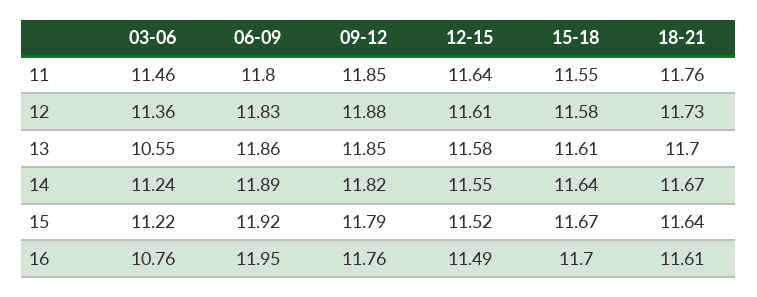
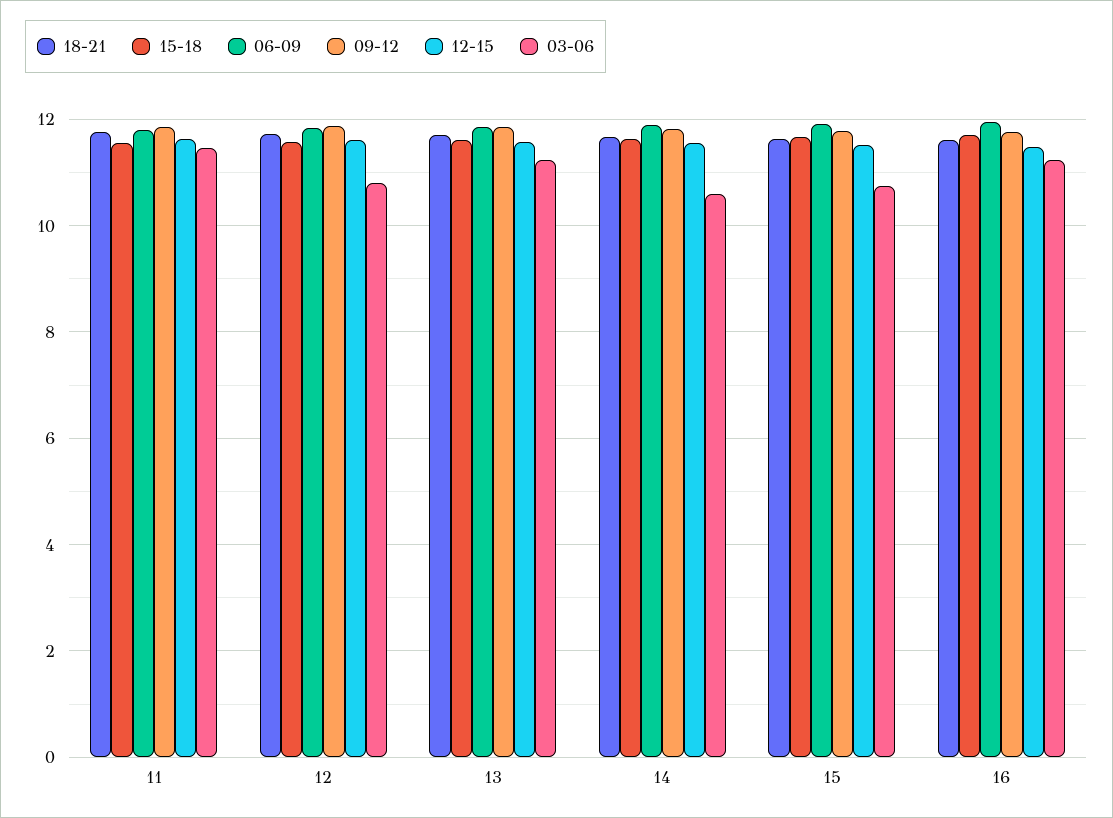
  {
    "03-06": {
      "11": 11.46,
-     "12": 11.36,
+     "12": 10.8,
-     "13": 10.55,
+     "13": 11.2,
-     "14": 11.24,
+     "14": 10.6,
-     "15": 11.22,
+     "15": 10.8,
-     "16": 10.76
+     "16": 11.2
    },
    "06-09": {
      "11": 11.8,
      "12": 11.83,
      "13": 11.86,
      "14": 11.89,
      "15": 11.92,
      "16": 11.95
    },
    "09-12": {
      "11": 11.85,
      "12": 11.88,
      "13": 11.85,
      "14": 11.82,
      "15": 11.79,
      "16": 11.76
    },
    "12-15": {
      "11": 11.64,
      "12": 11.61,
      "13": 11.58,
      "14": 11.55,
      "15": 11.52,
      "16": 11.49
    },
    "15-18": {
      "11": 11.55,
      "12": 11.58,
      "13": 11.61,
      "14": 11.64,
      "15": 11.67,
      "16": 11.7
    },
    "18-21": {
      "11": 11.76,
      "12": 11.73,
      "13": 11.7,
      "14": 11.67,
      "15": 11.64,
      "16": 11.61
    }
  }

